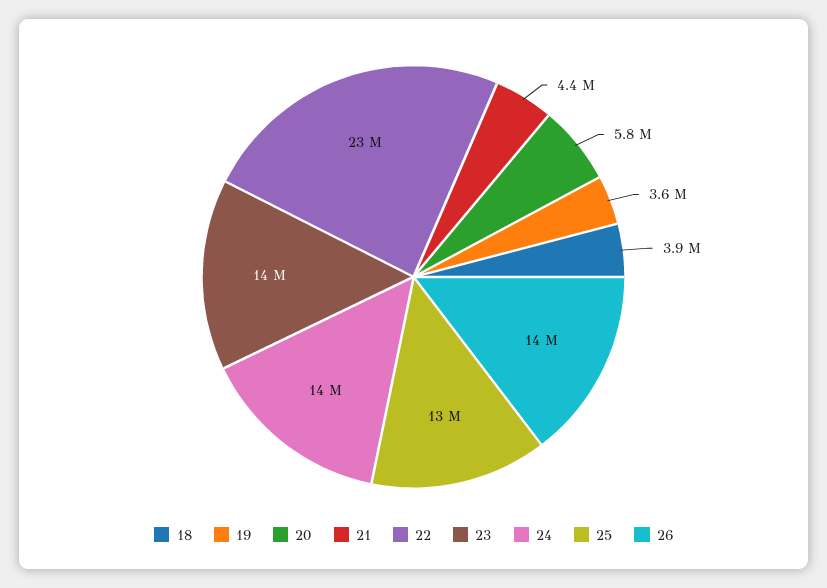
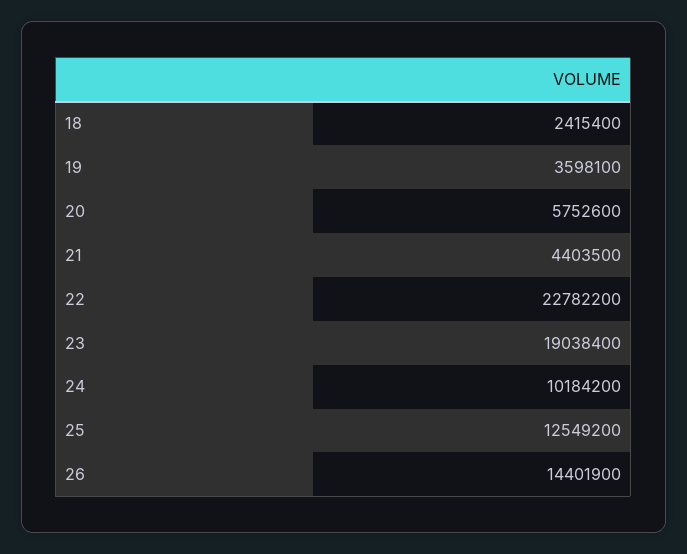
  {
-   "18": 3900000,
+   "18": 2415400,
    "19": 3598100,
    "20": 5752600,
    "21": 4403500,
    "22": 22782200,
-   "23": 14000000,
+   "23": 19038400,
-   "24": 14000000,
+   "24": 10184200,
    "25": 12549200,
    "26": 14401900
  }

